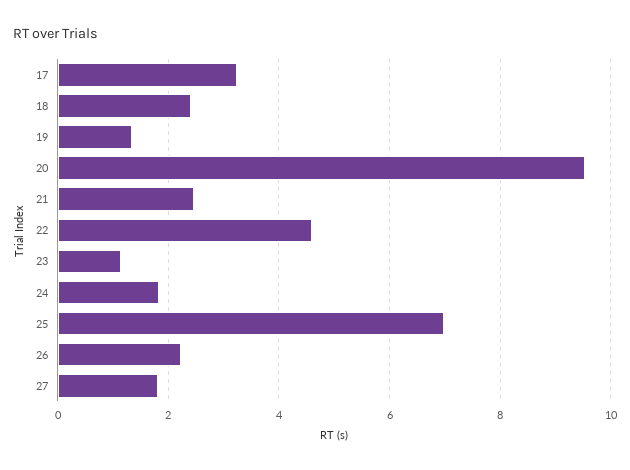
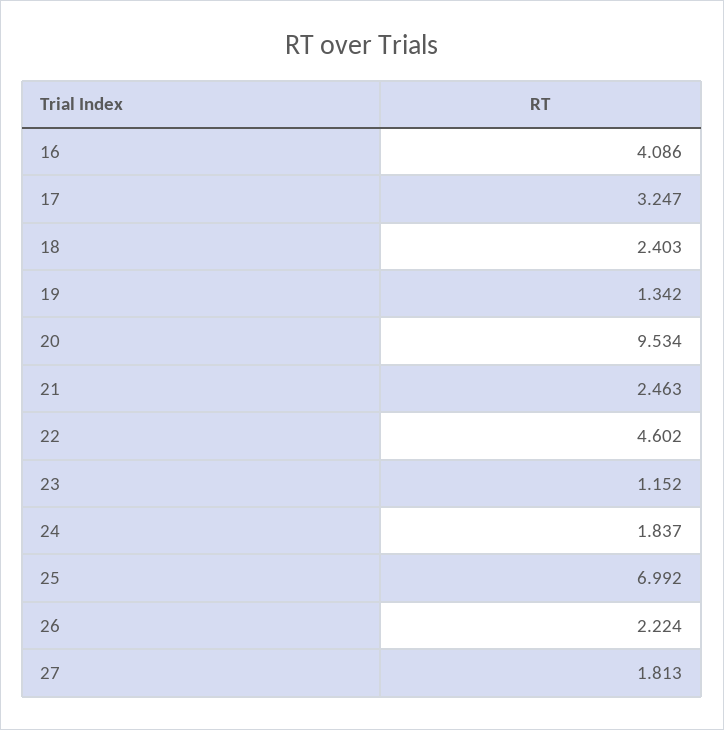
  {
    "17": 3.247,
    "18": 2.403,
    "19": 1.342,
    "20": 9.534,
    "21": 2.463,
    "22": 4.602,
    "23": 1.152,
    "24": 1.837,
    "25": 6.992,
    "26": 2.224,
-   "27": 1.813
+   "27": 1.813,
+   "16": 4.086
  }

